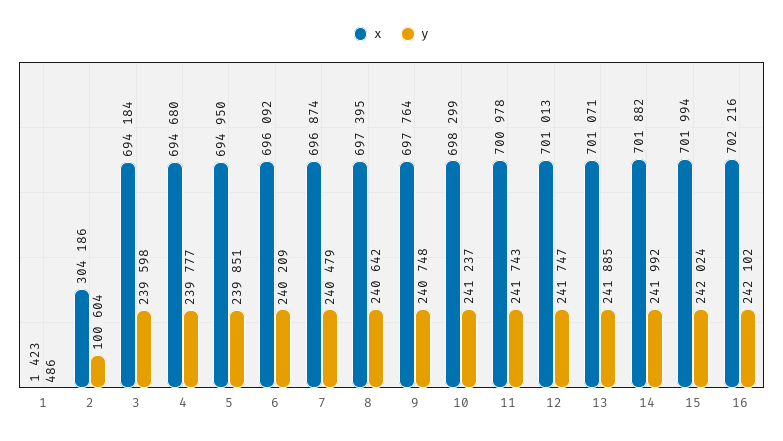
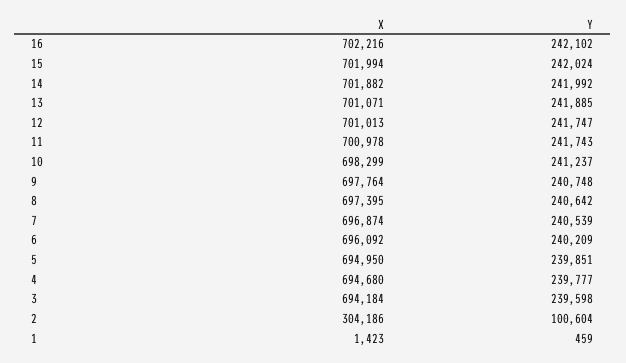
  {
    "x": {
      "1": 1423,
      "2": 304186,
      "3": 694184,
      "4": 694680,
      "5": 694950,
      "6": 696092,
      "7": 696874,
      "8": 697395,
      "9": 697764,
      "10": 698299,
      "11": 700978,
      "12": 701013,
      "13": 701071,
      "14": 701882,
      "15": 701994,
      "16": 702216
    },
    "y": {
-     "1": 486,
+     "1": 459,
      "2": 100604,
      "3": 239598,
      "4": 239777,
      "5": 239851,
      "6": 240209,
-     "7": 240479,
+     "7": 240539,
      "8": 240642,
      "9": 240748,
      "10": 241237,
      "11": 241743,
      "12": 241747,
      "13": 241885,
      "14": 241992,
      "15": 242024,
      "16": 242102
    }
  }

